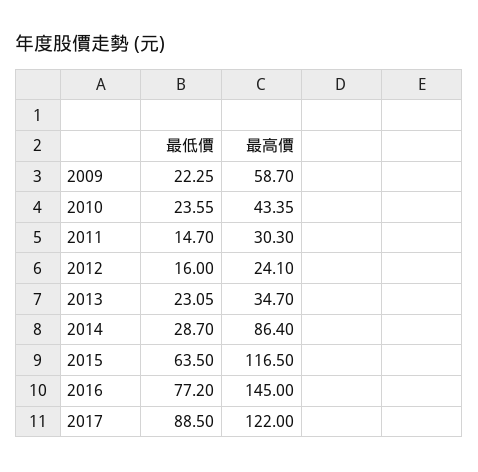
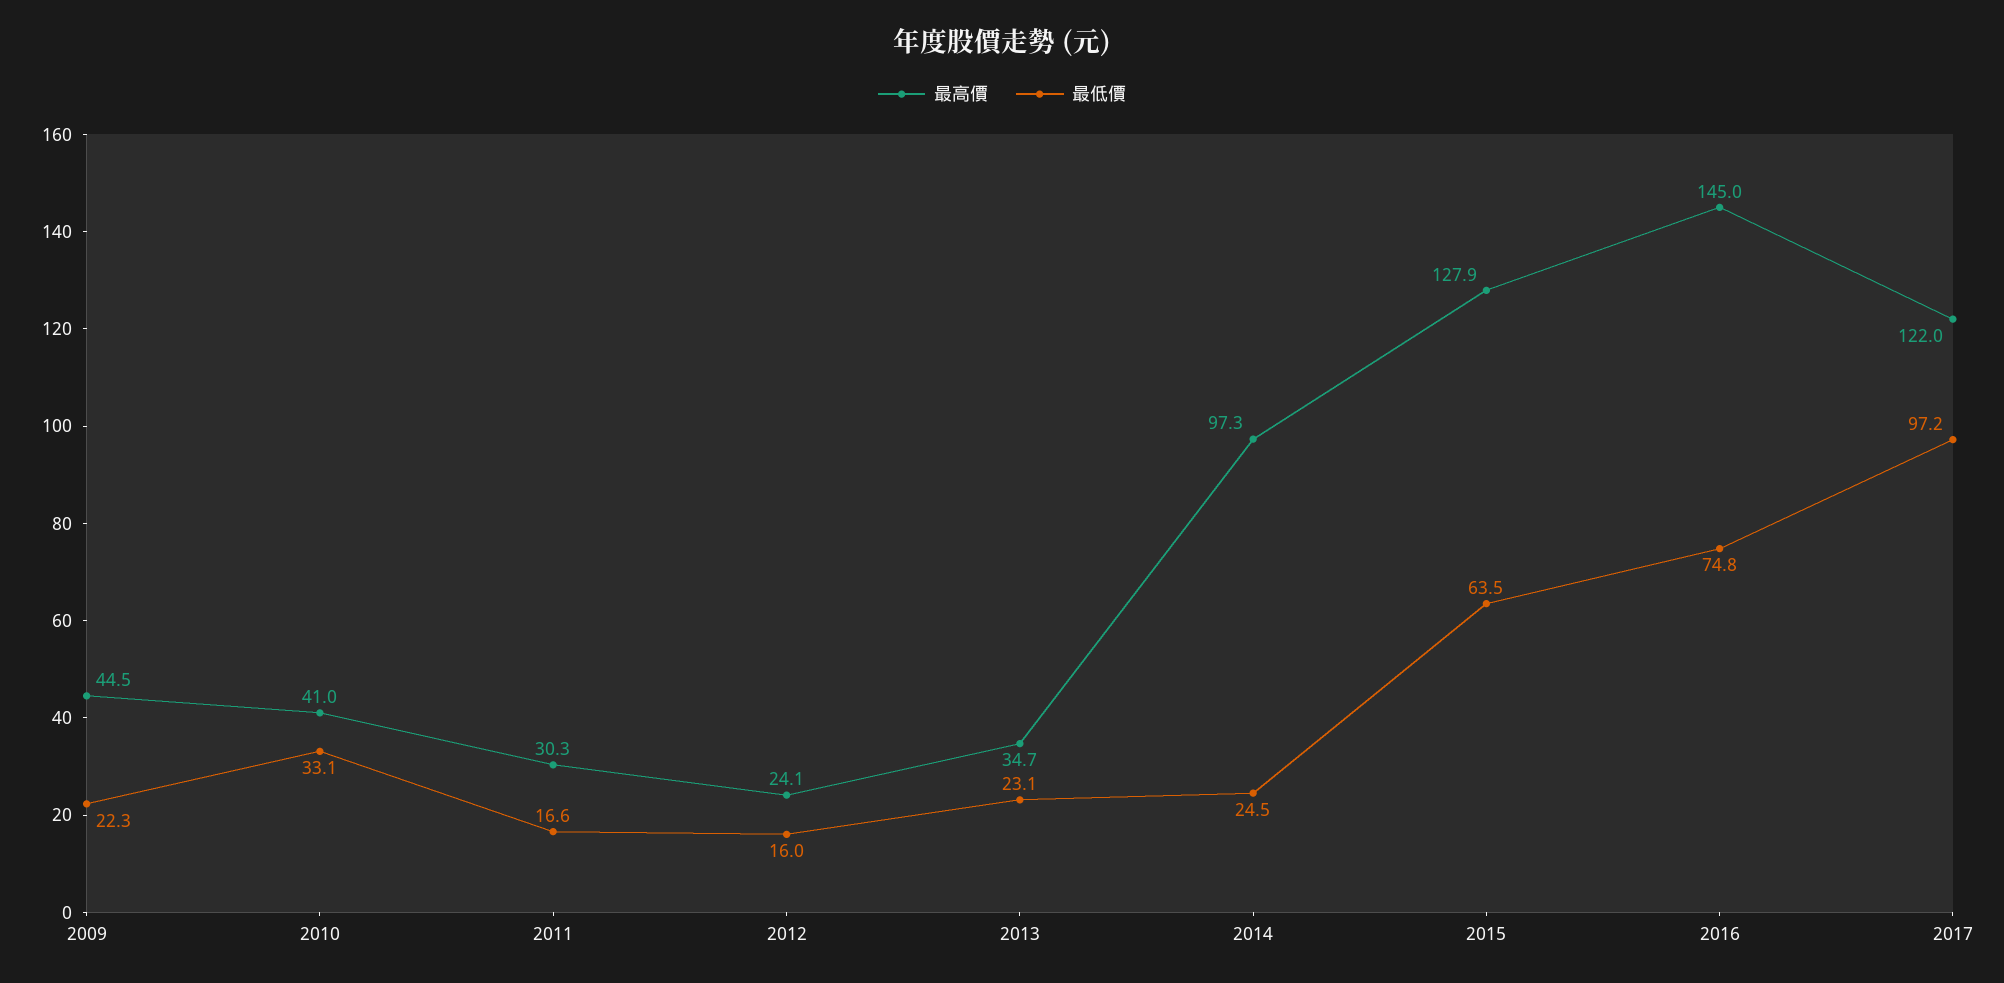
  {
    "最低價": {
      "2009": 22.25,
-     "2010": 23.55,
+     "2010": 33.1,
-     "2011": 14.7,
+     "2011": 16.6,
      "2012": 16,
      "2013": 23.05,
-     "2014": 28.7,
+     "2014": 24.5,
      "2015": 63.5,
-     "2016": 77.2,
+     "2016": 74.8,
-     "2017": 88.5
+     "2017": 97.2
    },
    "最高價": {
-     "2009": 58.7,
+     "2009": 44.5,
-     "2010": 43.35,
+     "2010": 41,
      "2011": 30.3,
      "2012": 24.1,
      "2013": 34.7,
-     "2014": 86.4,
+     "2014": 97.3,
-     "2015": 116.5,
+     "2015": 127.9,
      "2016": 145,
      "2017": 122
    }
  }

